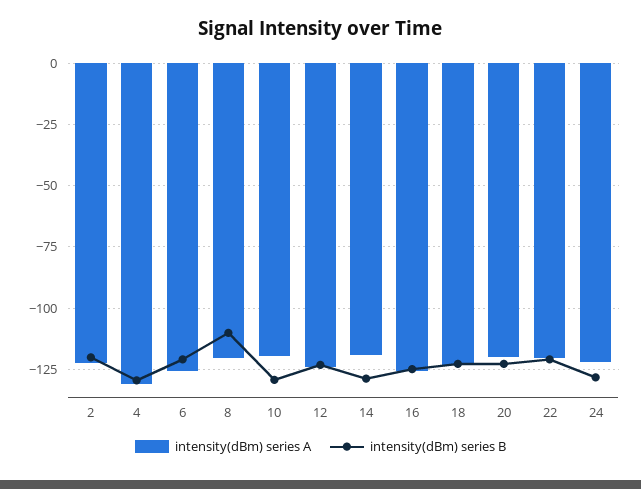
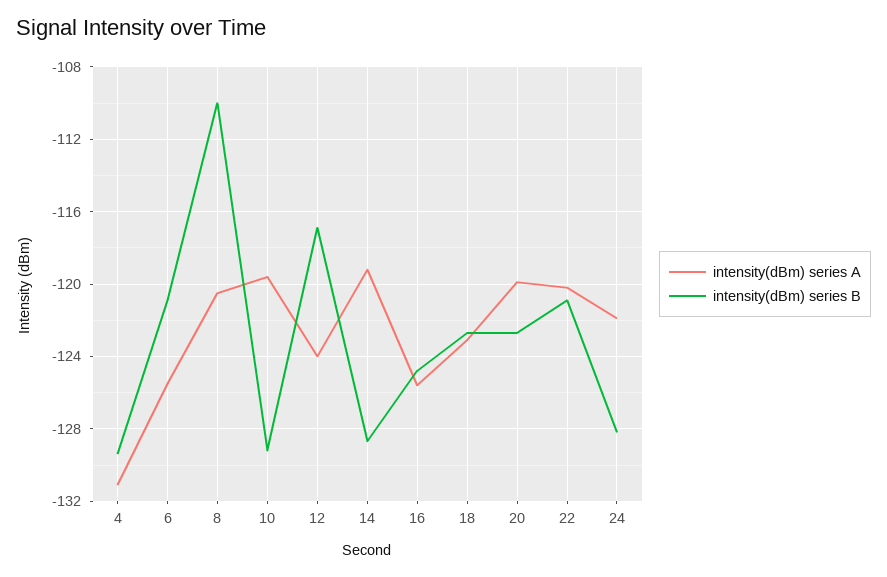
  {
    "intensity(dBm) series A": {
-     "2": -122.5,
      "4": -131,
      "6": -125.5,
      "8": -120.5,
      "10": -119.5,
      "12": -124,
      "14": -119,
      "16": -125.5,
      "18": -123,
      "20": -120,
      "22": -120,
      "24": -122
    },
    "intensity(dBm) series B": {
-     "2": -120,
      "4": -129.5,
      "6": -121,
      "8": -110,
      "10": -129,
-     "12": -122.5,
+     "12": -117,
      "14": -128.5,
      "16": -125,
      "18": -122.5,
      "20": -122.5,
      "22": -121,
      "24": -128
    }
  }

